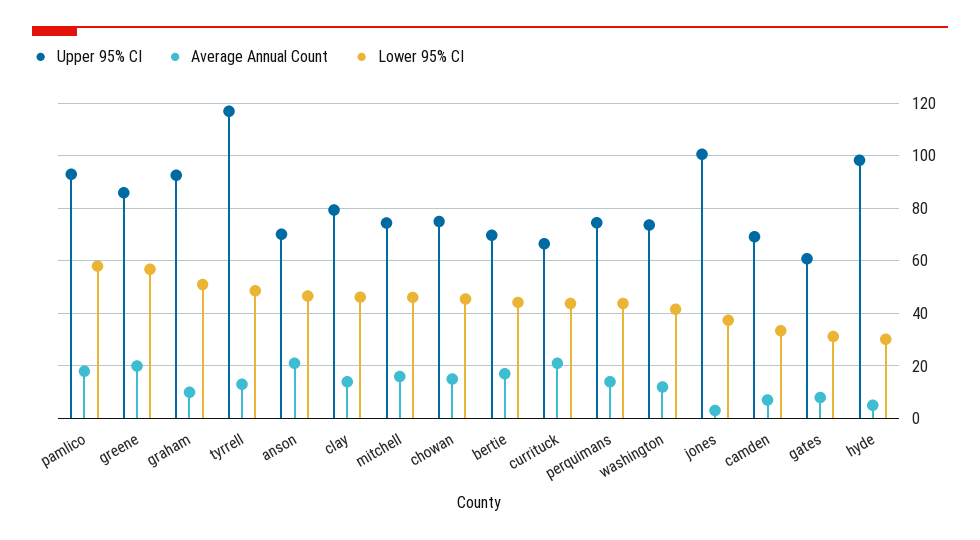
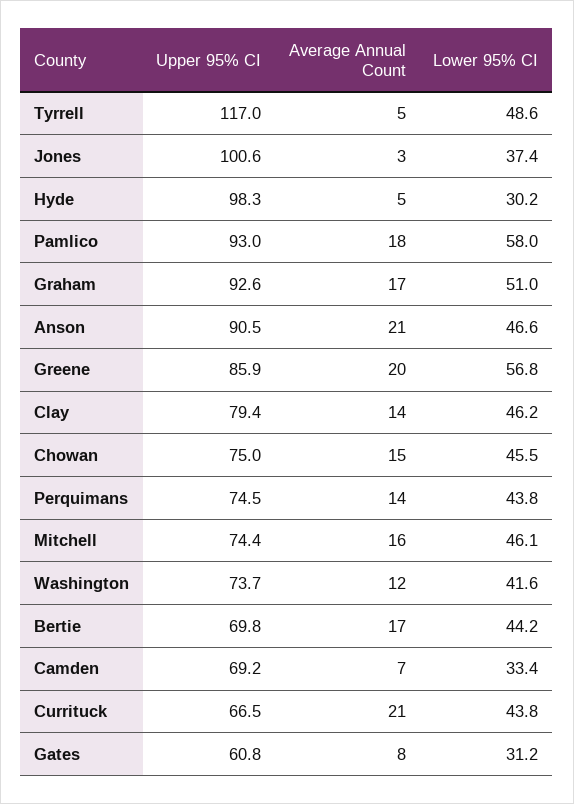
  {
    "Upper 95% CI": {
      "pamlico": 93,
      "greene": 85.9,
      "graham": 92.6,
      "tyrrell": 117,
-     "anson": 70,
+     "anson": 90.5,
      "clay": 79.4,
      "mitchell": 74.4,
      "chowan": 75,
      "bertie": 69.8,
      "currituck": 66.5,
      "perquimans": 74.5,
      "washington": 73.7,
      "jones": 100.6,
      "camden": 69.2,
      "gates": 60.8,
      "hyde": 98.3
    },
    "Average Annual Count": {
      "pamlico": 18,
      "greene": 20,
-     "graham": 10,
+     "graham": 17,
-     "tyrrell": 12.5,
+     "tyrrell": 5,
      "anson": 21,
      "clay": 14,
      "mitchell": 16,
      "chowan": 15,
      "bertie": 17,
      "currituck": 21,
      "perquimans": 14,
      "washington": 12,
      "jones": 3,
      "camden": 7,
      "gates": 8,
      "hyde": 5
    },
    "Lower 95% CI": {
      "pamlico": 58,
      "greene": 56.8,
      "graham": 51,
      "tyrrell": 48.6,
      "anson": 46.6,
      "clay": 46.2,
      "mitchell": 46.1,
      "chowan": 45.5,
      "bertie": 44.2,
      "currituck": 43.8,
      "perquimans": 43.8,
      "washington": 41.6,
      "jones": 37.4,
      "camden": 33.4,
      "gates": 31.2,
      "hyde": 30.2
    }
  }

